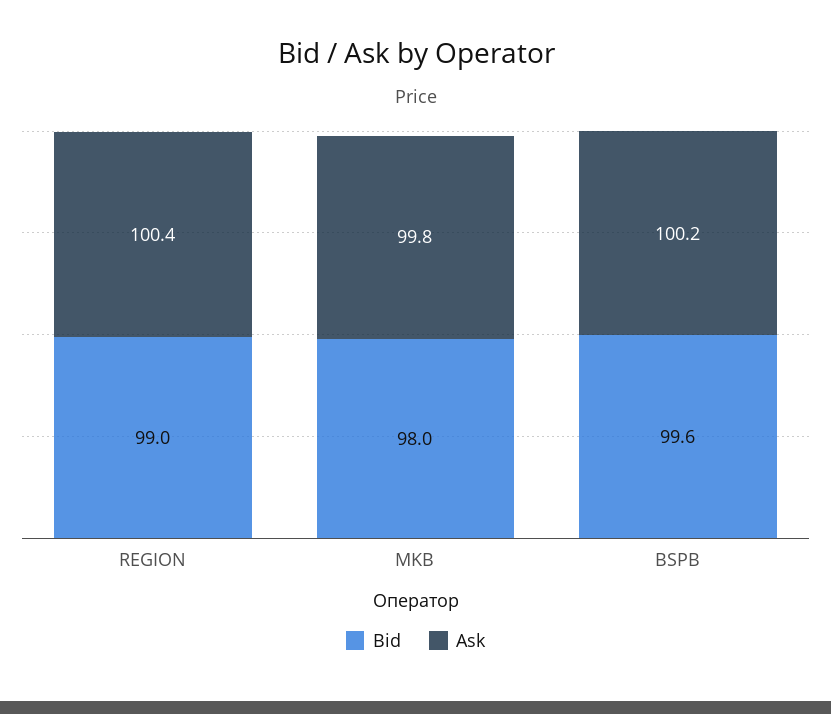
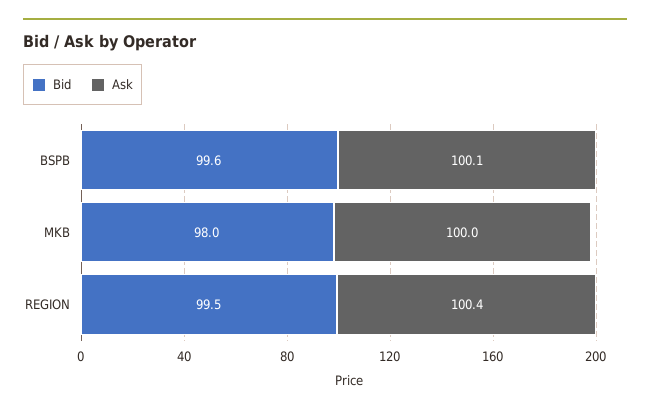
  {
    "Bid": {
-     "REGION": 99,
+     "REGION": 99.5,
      "MKB": 98,
      "BSPB": 99.6
    },
    "Ask": {
      "REGION": 100.4,
-     "MKB": 99.8,
+     "MKB": 100,
-     "BSPB": 100.2
+     "BSPB": 100.1
    }
  }

